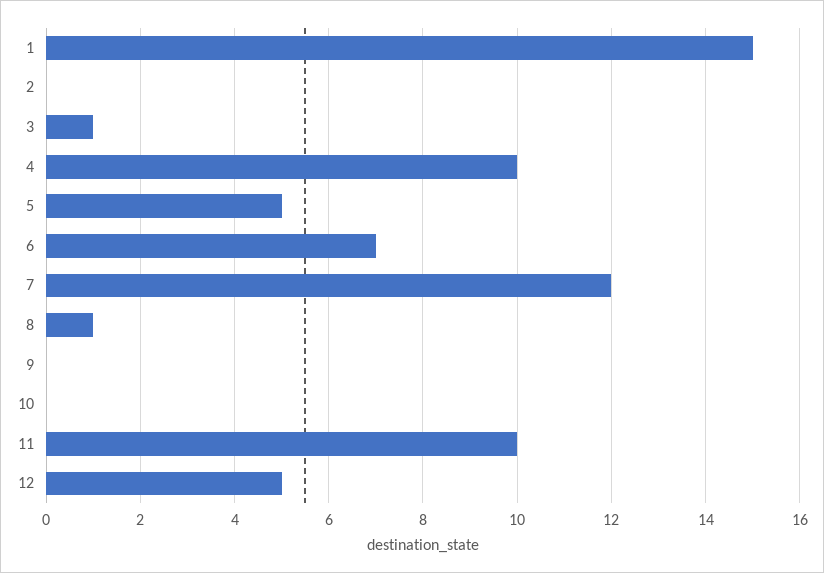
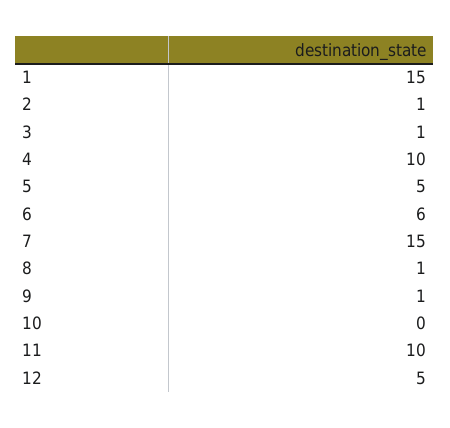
  {
    "1": 15,
-   "2": 0,
+   "2": 1,
    "3": 1,
    "4": 10,
    "5": 5,
-   "6": 7,
+   "6": 6,
-   "7": 12,
+   "7": 15,
    "8": 1,
-   "9": 0,
+   "9": 1,
    "10": 0,
    "11": 10,
    "12": 5
  }

